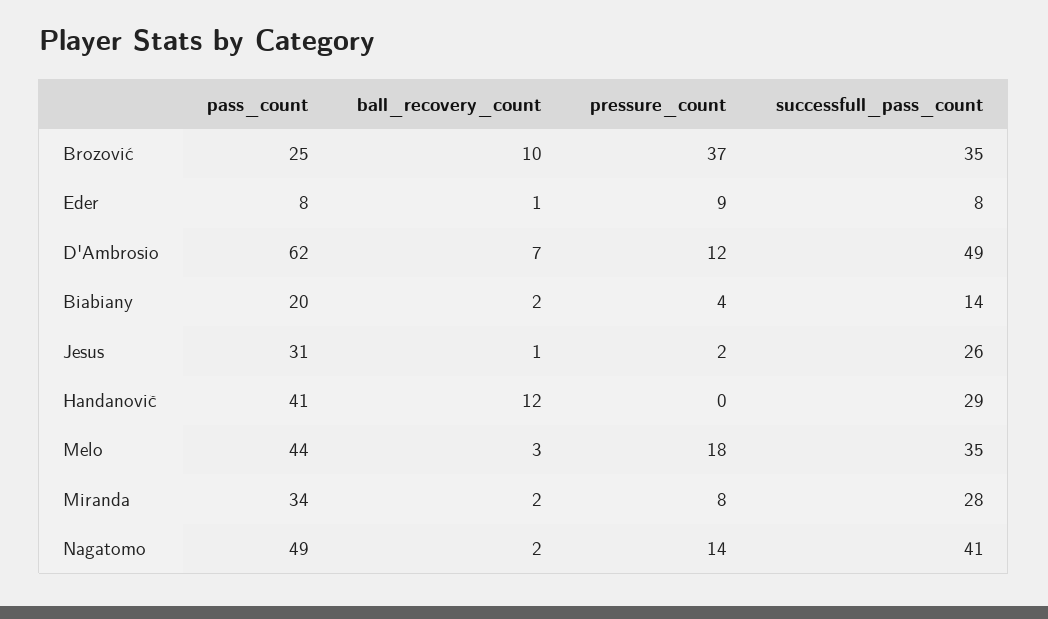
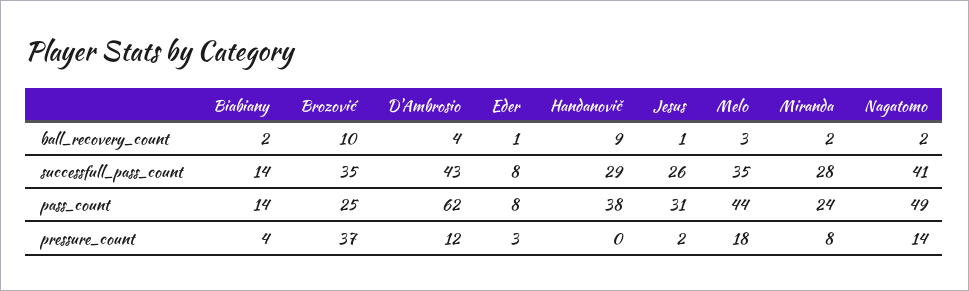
  {
    "pass_count": {
      "Brozović": 25,
      "Eder": 8,
      "D'Ambrosio": 62,
-     "Biabiany": 20,
+     "Biabiany": 14,
      "Jesus": 31,
-     "Handanovič": 41,
+     "Handanovič": 38,
      "Melo": 44,
-     "Miranda": 34,
+     "Miranda": 24,
      "Nagatomo": 49
    },
    "ball_recovery_count": {
      "Brozović": 10,
      "Eder": 1,
-     "D'Ambrosio": 7,
+     "D'Ambrosio": 4,
      "Biabiany": 2,
      "Jesus": 1,
-     "Handanovič": 12,
+     "Handanovič": 9,
      "Melo": 3,
      "Miranda": 2,
      "Nagatomo": 2
    },
    "pressure_count": {
      "Brozović": 37,
-     "Eder": 9,
+     "Eder": 3,
      "D'Ambrosio": 12,
      "Biabiany": 4,
      "Jesus": 2,
      "Handanovič": 0,
      "Melo": 18,
      "Miranda": 8,
      "Nagatomo": 14
    },
    "successfull_pass_count": {
      "Brozović": 35,
      "Eder": 8,
-     "D'Ambrosio": 49,
+     "D'Ambrosio": 43,
      "Biabiany": 14,
      "Jesus": 26,
      "Handanovič": 29,
      "Melo": 35,
      "Miranda": 28,
      "Nagatomo": 41
    }
  }

